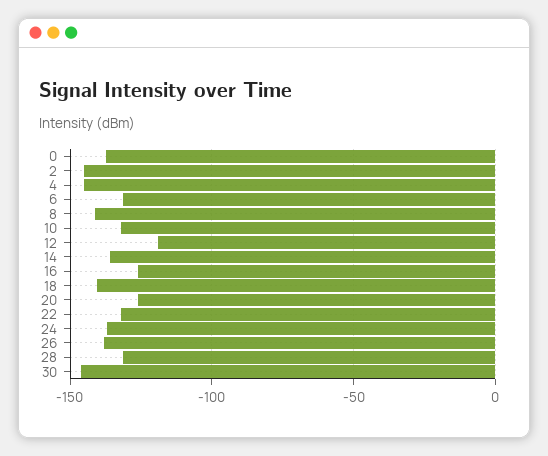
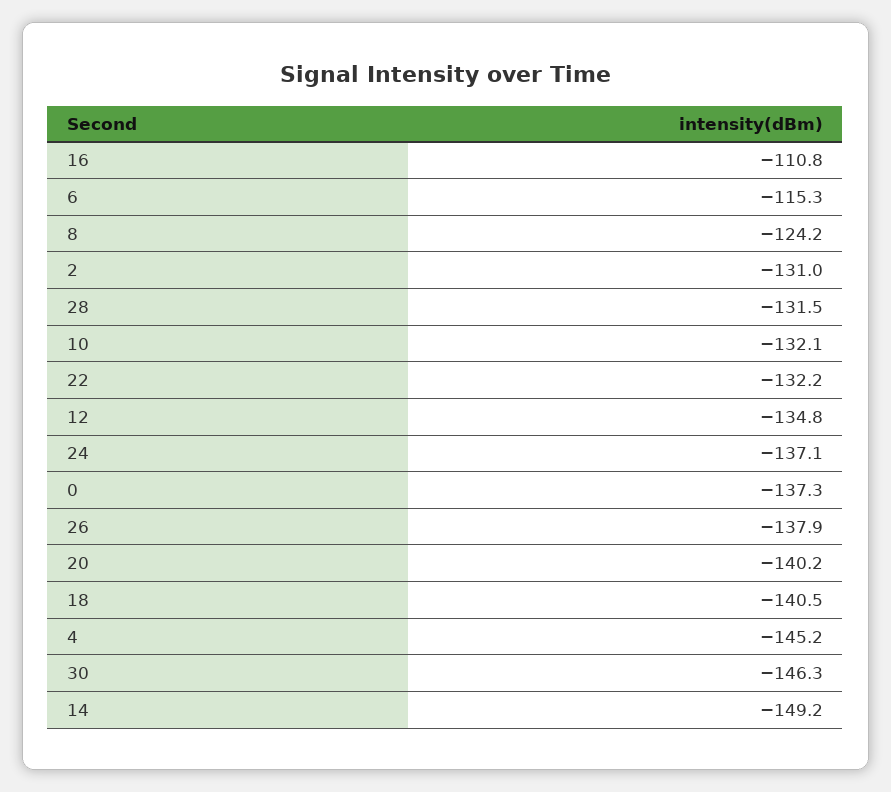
  {
    "0": -137.3,
-   "2": -145,
+   "2": -131,
    "4": -145.2,
-   "6": -130,
+   "6": -115.3,
-   "8": -140,
+   "8": -124.2,
    "10": -132.1,
-   "12": -120,
+   "12": -134.8,
-   "14": -135,
+   "14": -149.2,
-   "16": -125,
+   "16": -110.8,
    "18": -140.5,
-   "20": -125,
+   "20": -140.2,
    "22": -132.2,
    "24": -137.1,
    "26": -137.9,
    "28": -131.5,
    "30": -146.3
  }

